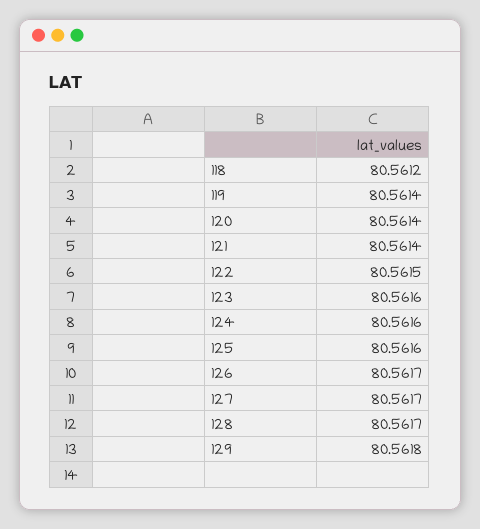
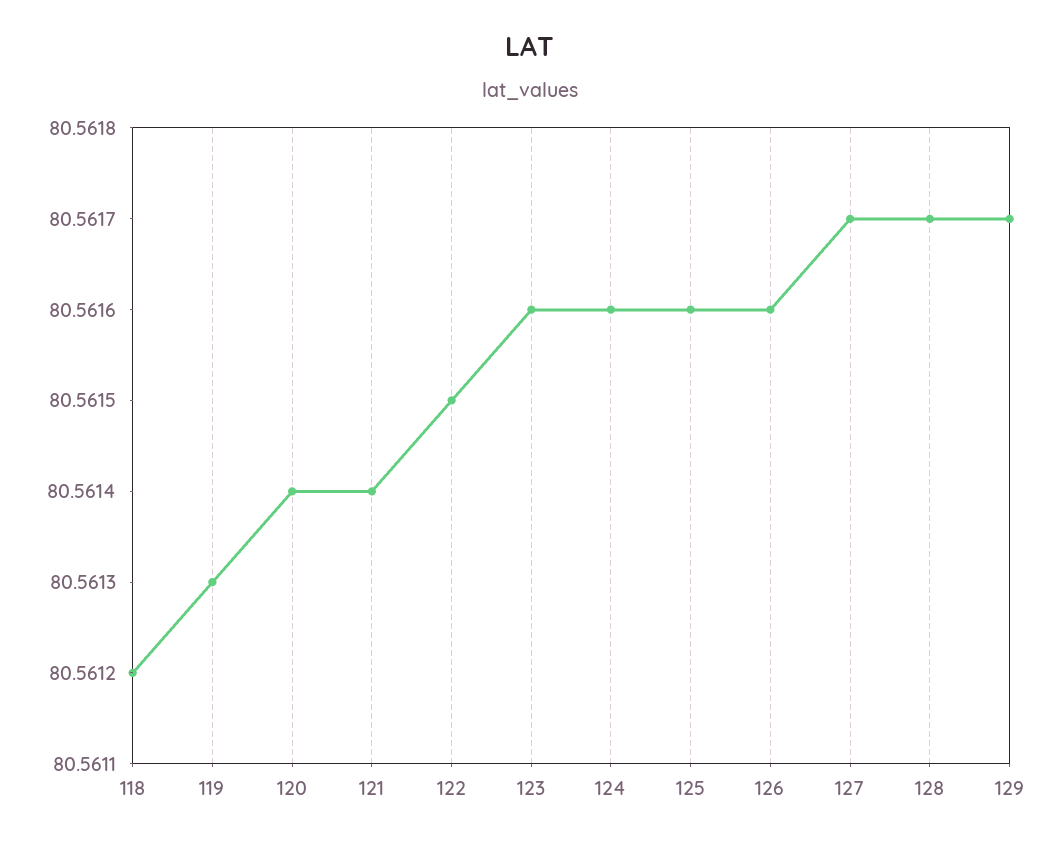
  {
    "118": 80.5612,
-   "119": 80.5614,
+   "119": 80.5613,
    "120": 80.5614,
    "121": 80.5614,
    "122": 80.5615,
    "123": 80.5616,
    "124": 80.5616,
    "125": 80.5616,
-   "126": 80.5617,
+   "126": 80.5616,
    "127": 80.5617,
    "128": 80.5617,
-   "129": 80.5618
+   "129": 80.5617
  }

